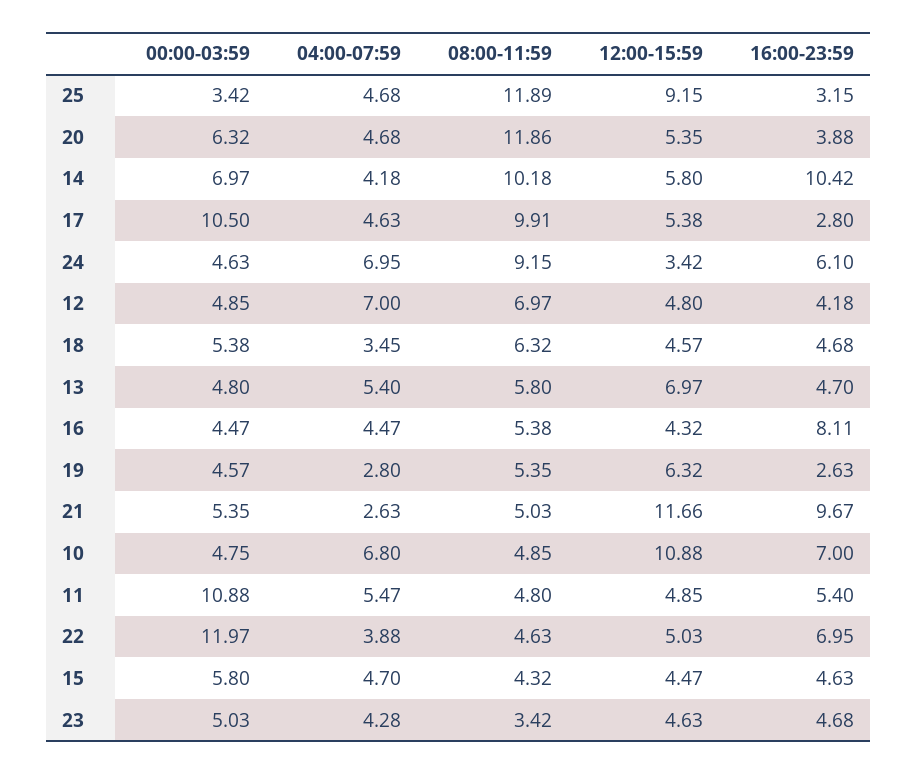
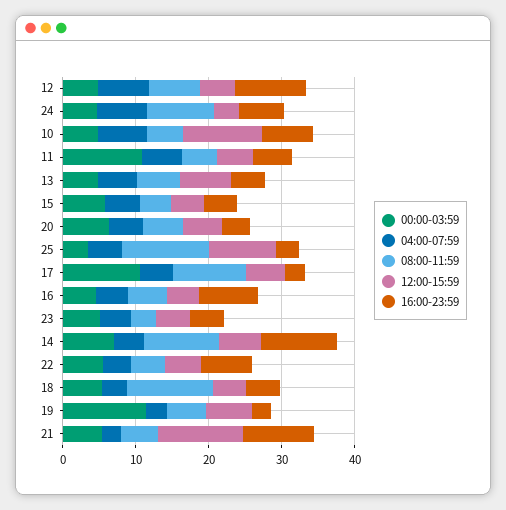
  {
    "00:00-03:59": {
      "25": 3.42,
      "20": 6.32,
      "14": 6.97,
      "17": 10.5,
      "24": 4.63,
      "12": 4.85,
      "18": 5.38,
      "13": 4.8,
      "16": 4.47,
-     "19": 4.57,
+     "19": 12,
      "21": 5.35,
      "10": 4.75,
      "11": 10.88,
-     "22": 11.97,
+     "22": 6,
      "15": 5.8,
      "23": 5.03
    },
    "04:00-07:59": {
      "25": 4.68,
      "20": 4.68,
      "14": 4.18,
      "17": 4.63,
      "24": 6.95,
      "12": 7,
      "18": 3.45,
      "13": 5.4,
      "16": 4.47,
      "19": 2.8,
      "21": 2.63,
      "10": 6.8,
      "11": 5.47,
      "22": 3.88,
      "15": 4.7,
      "23": 4.28
    },
    "08:00-11:59": {
      "25": 11.89,
-     "20": 11.86,
+     "20": 6,
      "14": 10.18,
      "17": 9.91,
      "24": 9.15,
      "12": 6.97,
-     "18": 6.32,
+     "18": 12,
      "13": 5.8,
      "16": 5.38,
      "19": 5.35,
      "21": 5.03,
      "10": 4.85,
      "11": 4.8,
      "22": 4.63,
      "15": 4.32,
      "23": 3.42
    },
    "12:00-15:59": {
      "25": 9.15,
      "20": 5.35,
      "14": 5.8,
      "17": 5.38,
      "24": 3.42,
      "12": 4.8,
      "18": 4.57,
      "13": 6.97,
      "16": 4.32,
      "19": 6.32,
      "21": 11.66,
      "10": 10.88,
      "11": 4.85,
      "22": 5.03,
      "15": 4.47,
      "23": 4.63
    },
    "16:00-23:59": {
      "25": 3.15,
      "20": 3.88,
      "14": 10.42,
      "17": 2.8,
      "24": 6.1,
-     "12": 4.18,
+     "12": 10,
      "18": 4.68,
      "13": 4.7,
      "16": 8.11,
      "19": 2.63,
      "21": 9.67,
      "10": 7,
      "11": 5.4,
      "22": 6.95,
      "15": 4.63,
      "23": 4.68
    }
  }

